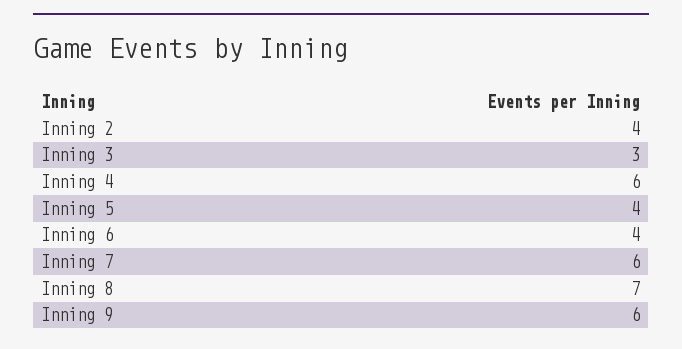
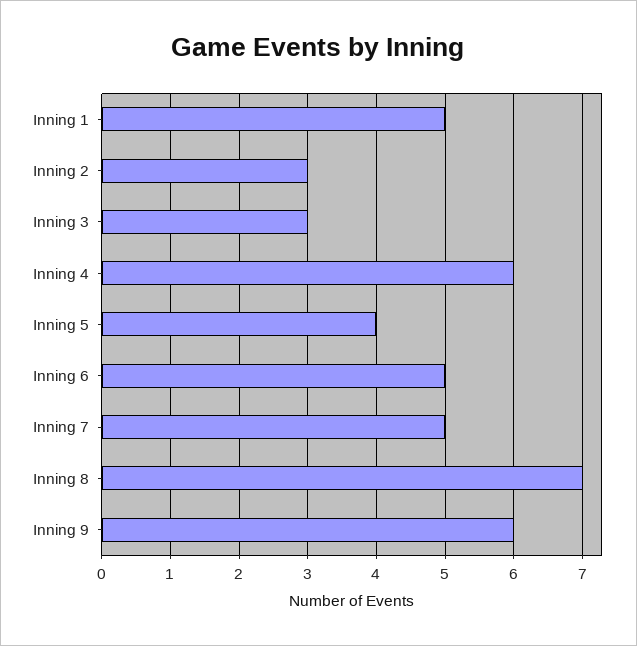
  {
-   "Inning 2": 4,
+   "Inning 2": 3,
    "Inning 3": 3,
    "Inning 4": 6,
    "Inning 5": 4,
-   "Inning 6": 4,
+   "Inning 6": 5,
-   "Inning 7": 6,
+   "Inning 7": 5,
    "Inning 8": 7,
-   "Inning 9": 6
+   "Inning 9": 6,
+   "Inning 1": 5
  }

